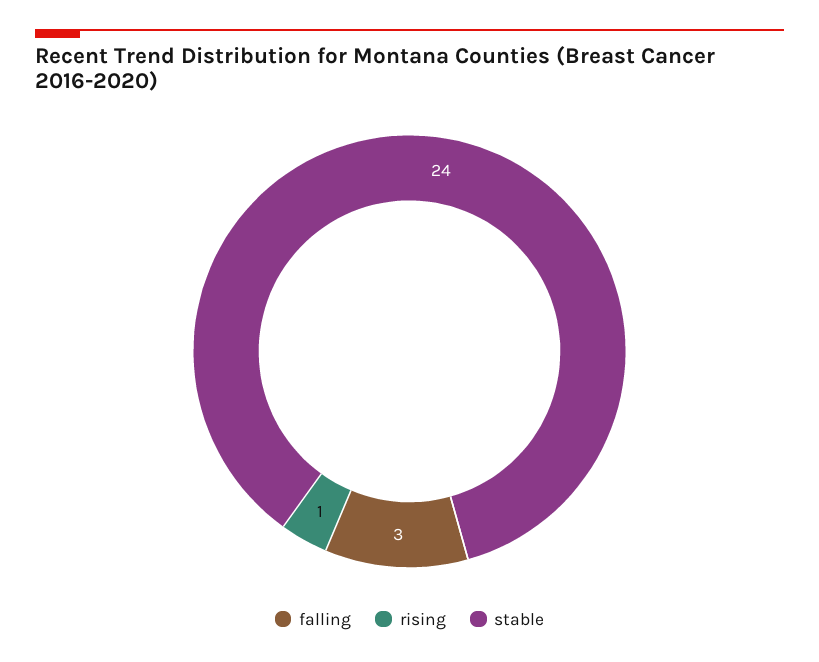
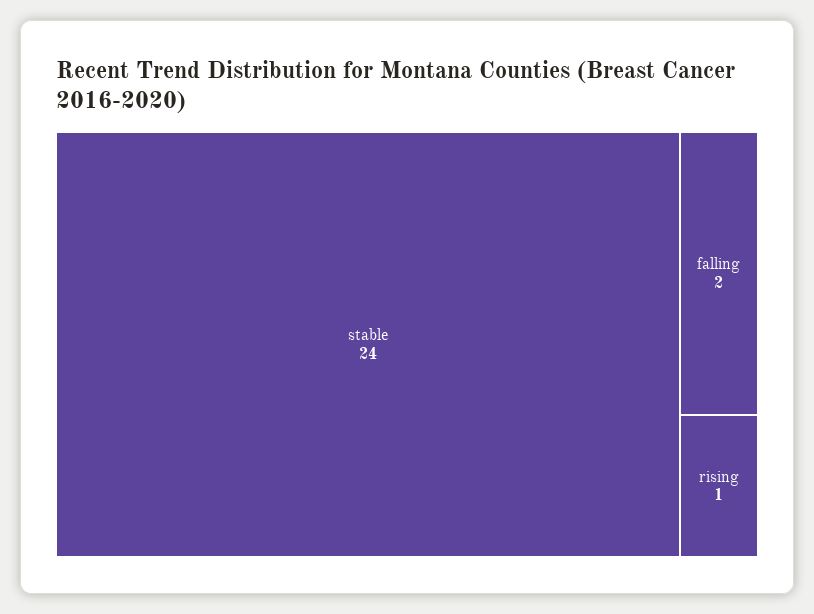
  {
-   "falling": 3,
+   "falling": 2,
    "rising": 1,
    "stable": 24
  }

